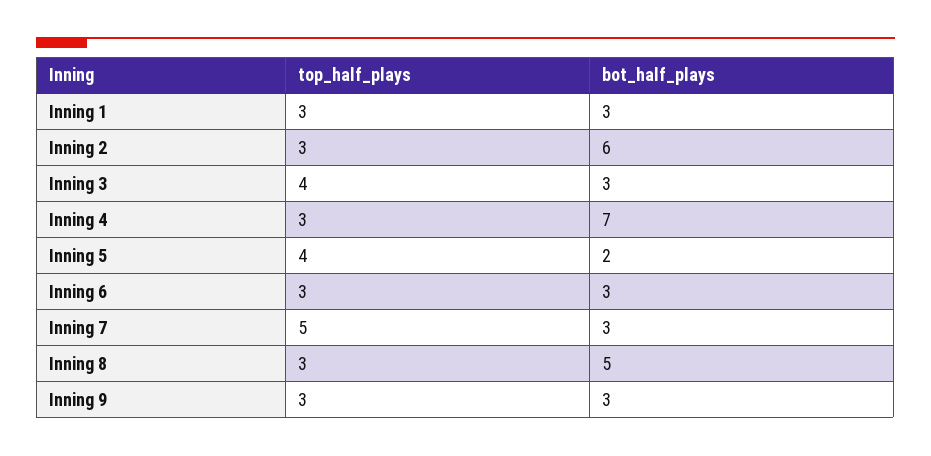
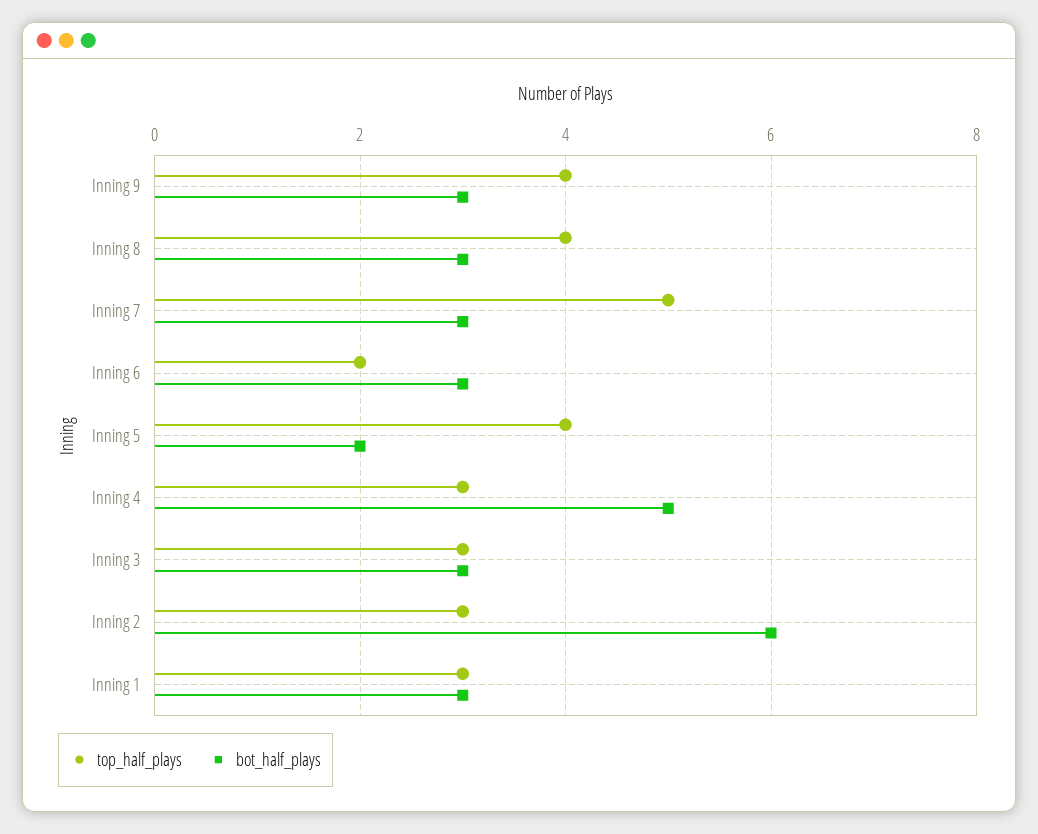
  {
    "top_half_plays": {
      "Inning 1": 3,
      "Inning 2": 3,
-     "Inning 3": 4,
+     "Inning 3": 3,
      "Inning 4": 3,
      "Inning 5": 4,
-     "Inning 6": 3,
+     "Inning 6": 2,
      "Inning 7": 5,
-     "Inning 8": 3,
+     "Inning 8": 4,
-     "Inning 9": 3
+     "Inning 9": 4
    },
    "bot_half_plays": {
      "Inning 1": 3,
      "Inning 2": 6,
      "Inning 3": 3,
-     "Inning 4": 7,
+     "Inning 4": 5,
      "Inning 5": 2,
      "Inning 6": 3,
      "Inning 7": 3,
-     "Inning 8": 5,
+     "Inning 8": 3,
      "Inning 9": 3
    }
  }

